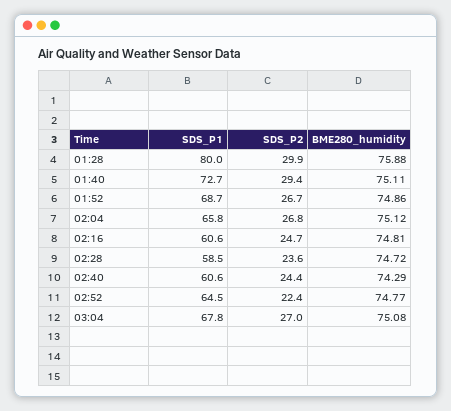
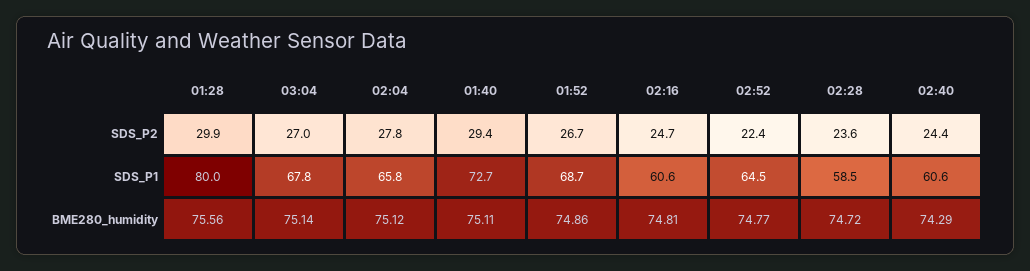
  {
    "SDS_P1": {
      "01:28": 80,
      "01:40": 72.7,
      "01:52": 68.7,
      "02:04": 65.8,
      "02:16": 60.6,
      "02:28": 58.5,
      "02:40": 60.6,
      "02:52": 64.5,
      "03:04": 67.8
    },
    "SDS_P2": {
      "01:28": 29.9,
      "01:40": 29.4,
      "01:52": 26.7,
-     "02:04": 26.8,
+     "02:04": 27.8,
      "02:16": 24.7,
      "02:28": 23.6,
      "02:40": 24.4,
      "02:52": 22.4,
      "03:04": 27
    },
    "BME280_humidity": {
-     "01:28": 75.88,
+     "01:28": 75.56,
      "01:40": 75.11,
      "01:52": 74.86,
      "02:04": 75.12,
      "02:16": 74.81,
      "02:28": 74.72,
      "02:40": 74.29,
      "02:52": 74.77,
-     "03:04": 75.08
+     "03:04": 75.14
    }
  }

